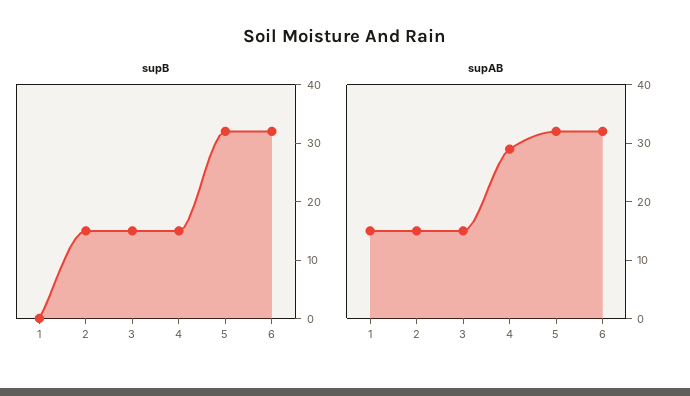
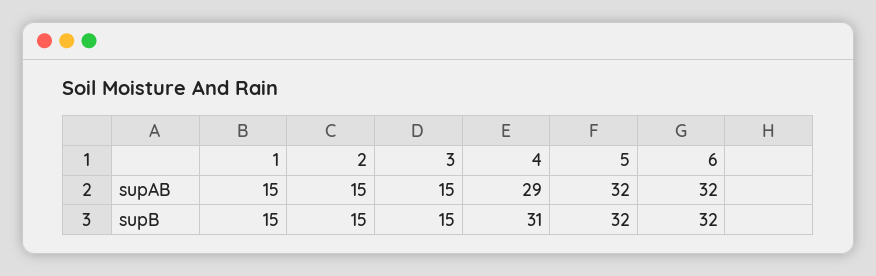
  {
    "supB": {
-     "1": 0,
+     "1": 15,
      "2": 15,
      "3": 15,
-     "4": 15,
+     "4": 31,
      "5": 32,
      "6": 32
    },
    "supAB": {
      "1": 15,
      "2": 15,
      "3": 15,
      "4": 29,
      "5": 32,
      "6": 32
    }
  }

